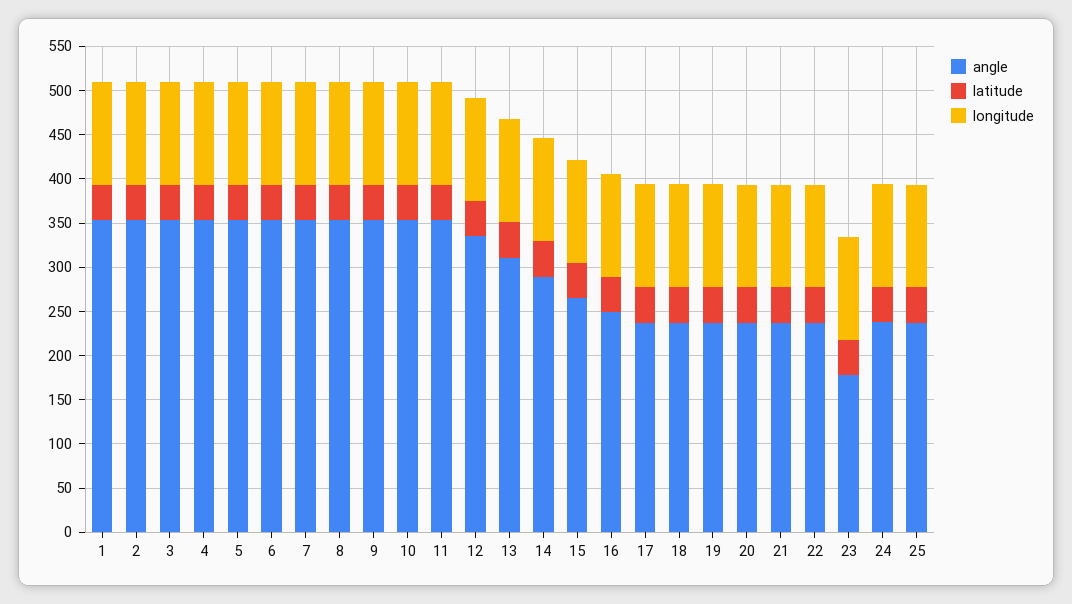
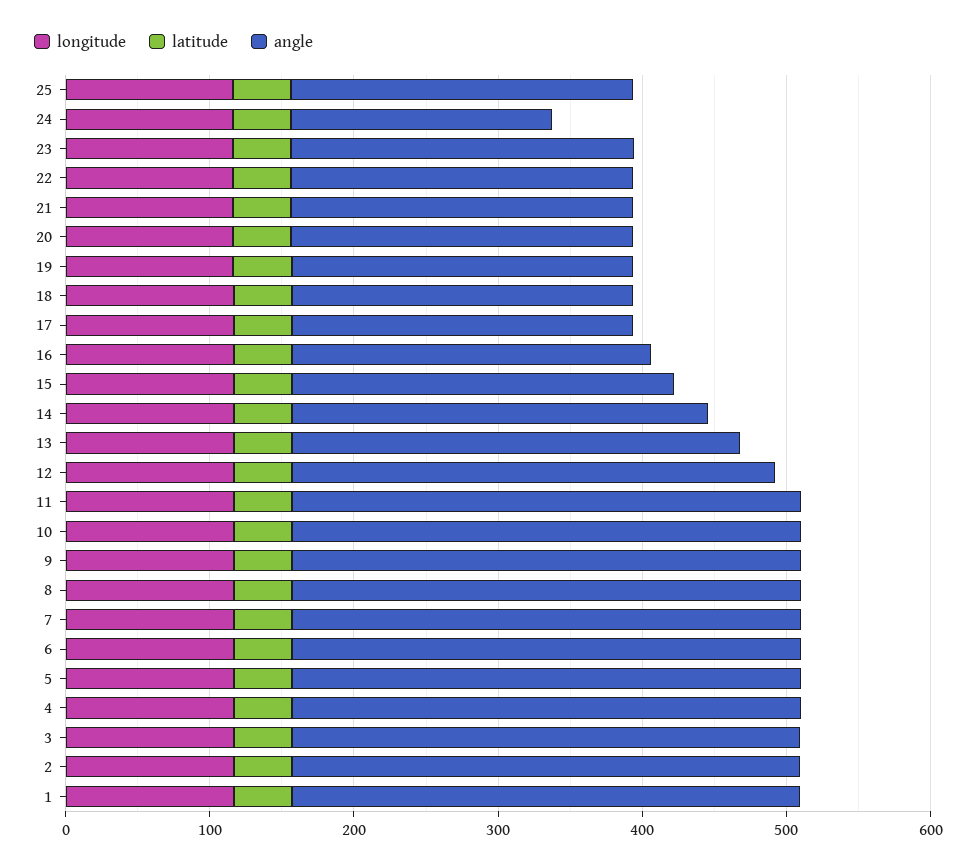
  {
    "angle": {
      "1": 350,
      "2": 350,
      "3": 350,
      "4": 350,
      "5": 350,
      "6": 350,
      "7": 350,
      "8": 350,
      "9": 350,
      "10": 350,
      "11": 350,
      "12": 340,
      "13": 310,
      "14": 290,
      "15": 270,
      "16": 250,
      "17": 240,
      "18": 240,
      "19": 240,
      "20": 240,
      "21": 240,
      "22": 240,
-     "23": 180,
+     "23": 240,
-     "24": 240,
+     "24": 180,
      "25": 240
    },
    "latitude": {
      "1": 40,
      "2": 40,
      "3": 40,
      "4": 40,
      "5": 40,
      "6": 40,
      "7": 40,
      "8": 40,
      "9": 40,
      "10": 40,
      "11": 40,
      "12": 40,
      "13": 40,
      "14": 40,
      "15": 40,
      "16": 40,
      "17": 40,
      "18": 40,
      "19": 40,
      "20": 40,
      "21": 40,
      "22": 40,
      "23": 40,
      "24": 40,
      "25": 40
    },
    "longitude": {
      "1": 120,
      "2": 120,
      "3": 120,
      "4": 120,
      "5": 120,
      "6": 120,
      "7": 120,
      "8": 120,
      "9": 120,
      "10": 120,
      "11": 120,
      "12": 120,
      "13": 120,
      "14": 120,
      "15": 120,
      "16": 120,
      "17": 120,
      "18": 120,
      "19": 120,
      "20": 120,
      "21": 120,
      "22": 120,
      "23": 120,
      "24": 120,
      "25": 120
    }
  }

